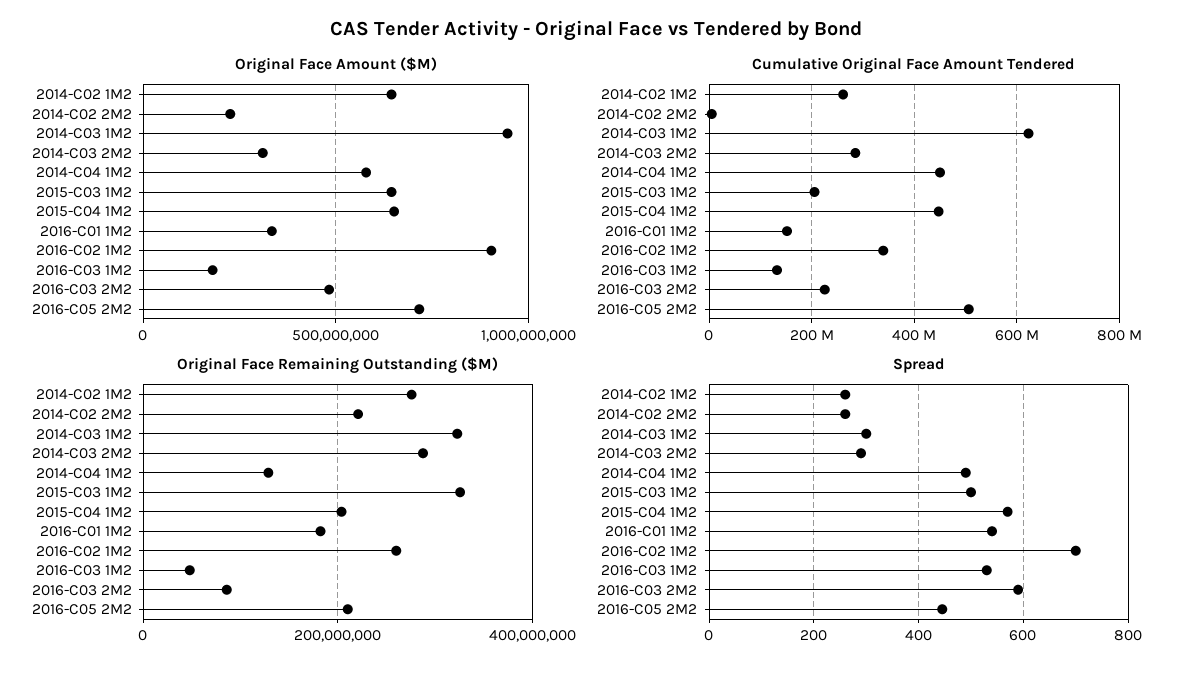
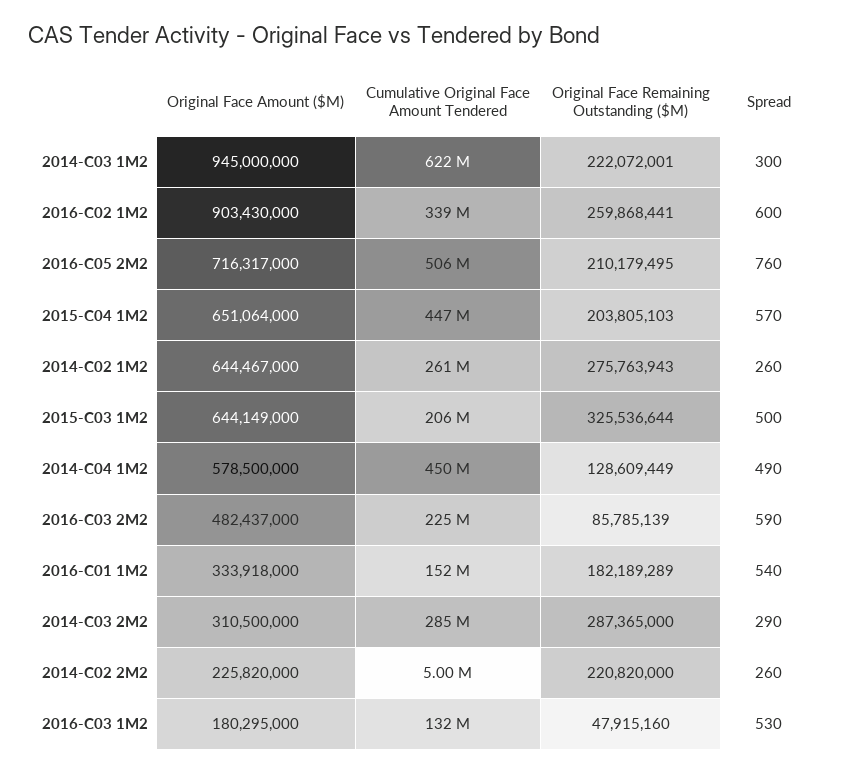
  {
    "Original Face Amount ($M)": {
      "2014-C02 1M2": 644467000,
      "2014-C02 2M2": 225820000,
      "2014-C03 1M2": 945000000,
      "2014-C03 2M2": 310500000,
      "2014-C04 1M2": 578500000,
      "2015-C03 1M2": 644149000,
      "2015-C04 1M2": 651064000,
      "2016-C01 1M2": 333918000,
      "2016-C02 1M2": 903430000,
      "2016-C03 1M2": 180295000,
      "2016-C03 2M2": 482437000,
      "2016-C05 2M2": 716317000
    },
    "Cumulative Original Face Amount Tendered": {
      "2014-C02 1M2": 261000000,
      "2014-C02 2M2": 5000000,
      "2014-C03 1M2": 622000000,
      "2014-C03 2M2": 285000000,
      "2014-C04 1M2": 450000000,
      "2015-C03 1M2": 206000000,
      "2015-C04 1M2": 447000000,
      "2016-C01 1M2": 152000000,
      "2016-C02 1M2": 339000000,
      "2016-C03 1M2": 132000000,
      "2016-C03 2M2": 225000000,
      "2016-C05 2M2": 506000000
    },
    "Original Face Remaining Outstanding ($M)": {
      "2014-C02 1M2": 275763943,
      "2014-C02 2M2": 220820000,
-     "2014-C03 1M2": 320000000,
+     "2014-C03 1M2": 222072001,
      "2014-C03 2M2": 287365000,
      "2014-C04 1M2": 128609449,
      "2015-C03 1M2": 325536644,
      "2015-C04 1M2": 203805103,
      "2016-C01 1M2": 182189289,
      "2016-C02 1M2": 259868441,
      "2016-C03 1M2": 47915160,
      "2016-C03 2M2": 85785139,
      "2016-C05 2M2": 210179495
    },
    "Spread": {
      "2014-C02 1M2": 260,
      "2014-C02 2M2": 260,
      "2014-C03 1M2": 300,
      "2014-C03 2M2": 290,
      "2014-C04 1M2": 490,
      "2015-C03 1M2": 500,
      "2015-C04 1M2": 570,
      "2016-C01 1M2": 540,
-     "2016-C02 1M2": 700,
+     "2016-C02 1M2": 600,
      "2016-C03 1M2": 530,
      "2016-C03 2M2": 590,
-     "2016-C05 2M2": 440
+     "2016-C05 2M2": 760
    }
  }

